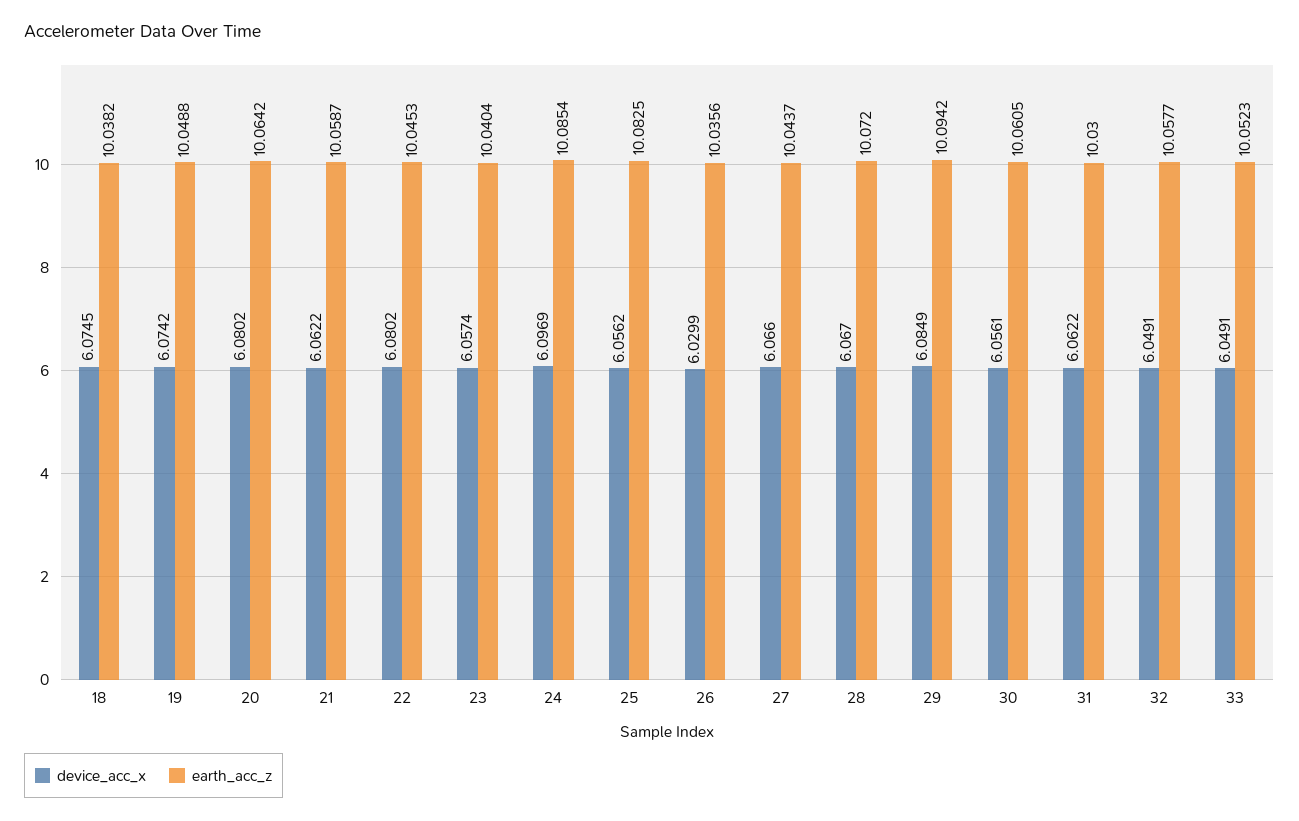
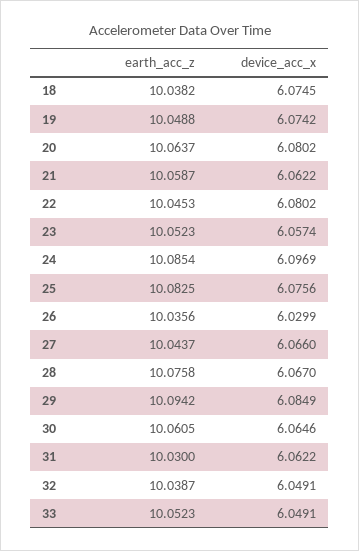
  {
    "device_acc_x": {
      "18": 6.0745,
      "19": 6.0742,
      "20": 6.0802,
      "21": 6.0622,
      "22": 6.0802,
      "23": 6.0574,
      "24": 6.0969,
-     "25": 6.0562,
+     "25": 6.0756,
      "26": 6.0299,
      "27": 6.066,
      "28": 6.067,
      "29": 6.0849,
-     "30": 6.0561,
+     "30": 6.0646,
      "31": 6.0622,
      "32": 6.0491,
      "33": 6.0491
    },
    "earth_acc_z": {
      "18": 10.0382,
      "19": 10.0488,
-     "20": 10.0642,
+     "20": 10.0637,
      "21": 10.0587,
      "22": 10.0453,
-     "23": 10.0404,
+     "23": 10.0523,
      "24": 10.0854,
      "25": 10.0825,
      "26": 10.0356,
      "27": 10.0437,
-     "28": 10.072,
+     "28": 10.0758,
      "29": 10.0942,
      "30": 10.0605,
      "31": 10.03,
-     "32": 10.0577,
+     "32": 10.0387,
      "33": 10.0523
    }
  }

